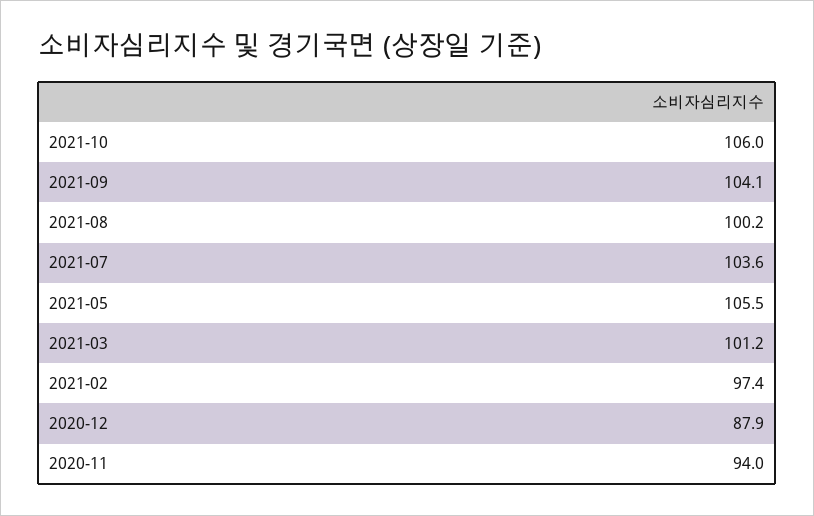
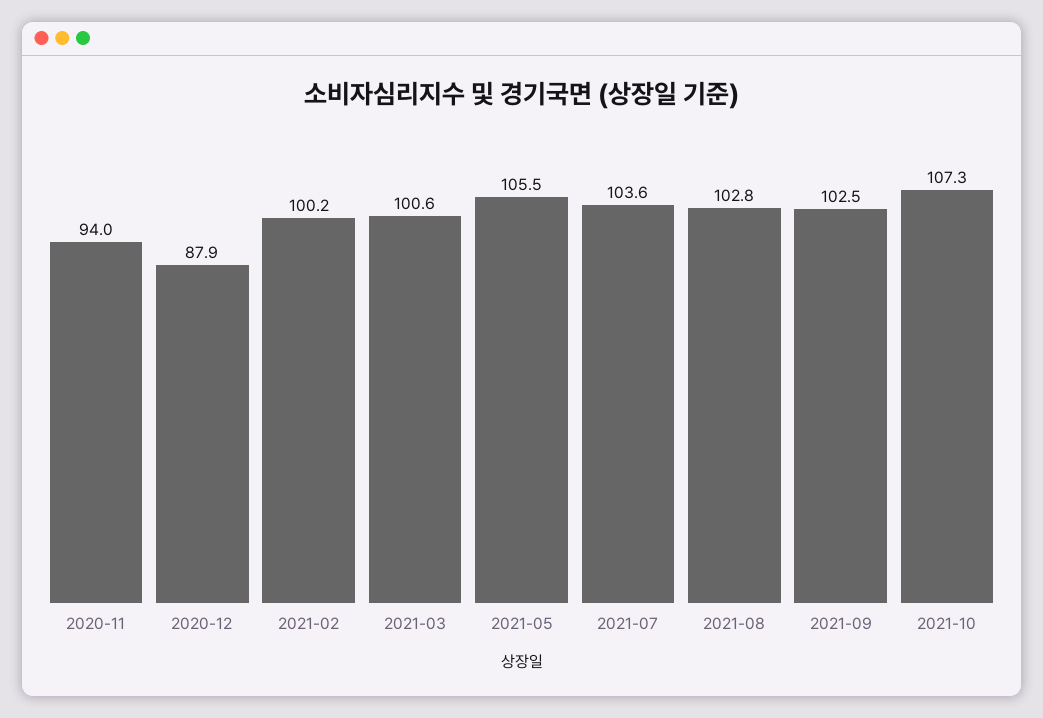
  {
-   "2021-10": 106,
+   "2021-10": 107.3,
-   "2021-09": 104.1,
+   "2021-09": 102.5,
-   "2021-08": 100.2,
+   "2021-08": 102.8,
    "2021-07": 103.6,
    "2021-05": 105.5,
-   "2021-03": 101.2,
+   "2021-03": 100.6,
-   "2021-02": 97.4,
+   "2021-02": 100.2,
    "2020-12": 87.9,
    "2020-11": 94
  }

